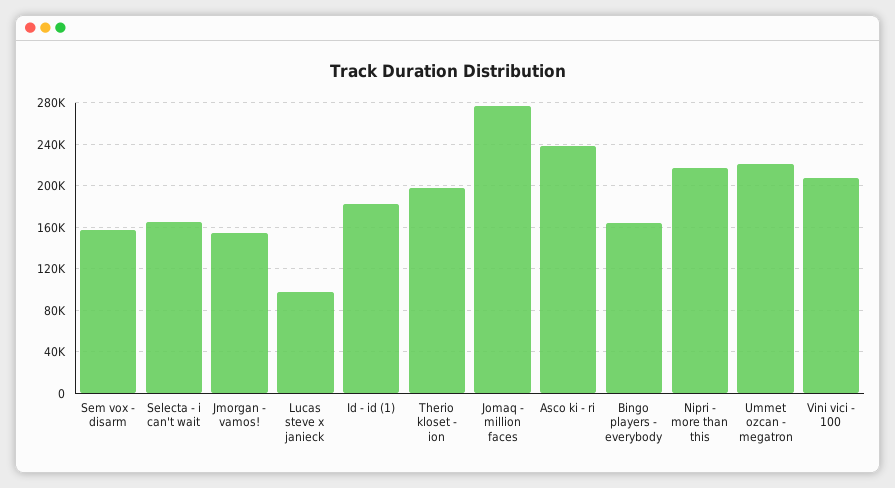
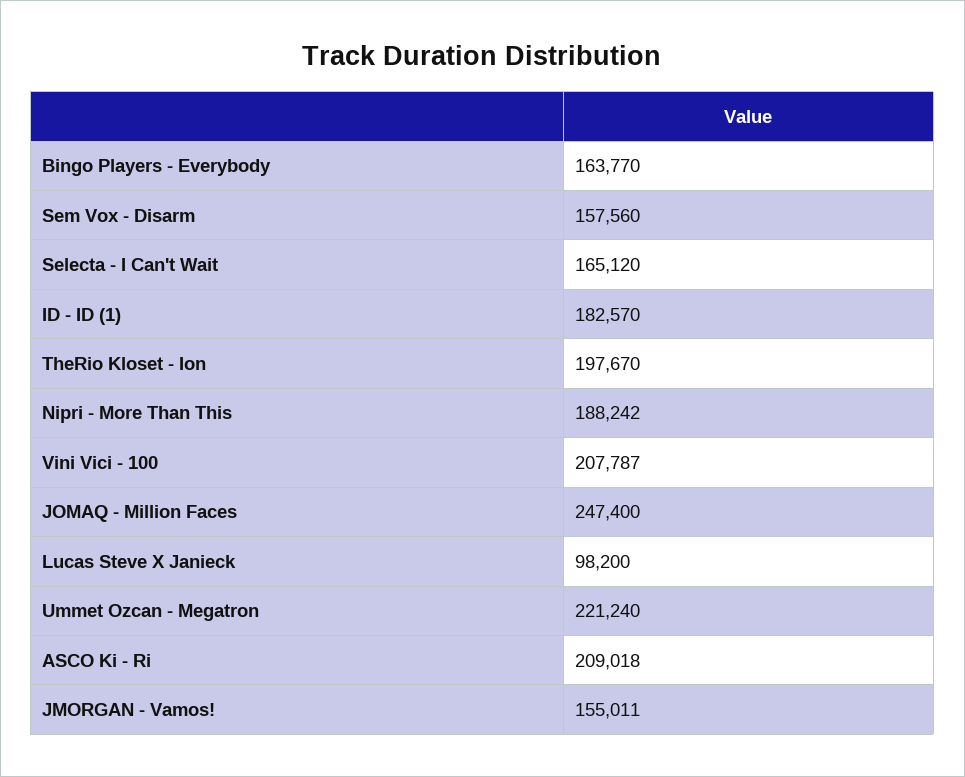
  {
    "Sem vox - disarm": 157560,
    "Selecta - i can't wait": 165120,
    "Jmorgan - vamos!": 155011,
    "Lucas steve x janieck": 98200,
    "Id - id (1)": 182570,
    "Therio kloset - ion": 197670,
-   "Jomaq - million faces": 280000,
+   "Jomaq - million faces": 247400,
-   "Asco ki - ri": 240000,
+   "Asco ki - ri": 209018,
    "Bingo players - everybody": 163770,
-   "Nipri - more than this": 220000,
+   "Nipri - more than this": 188242,
    "Ummet ozcan - megatron": 221240,
    "Vini vici - 100": 207787
  }

